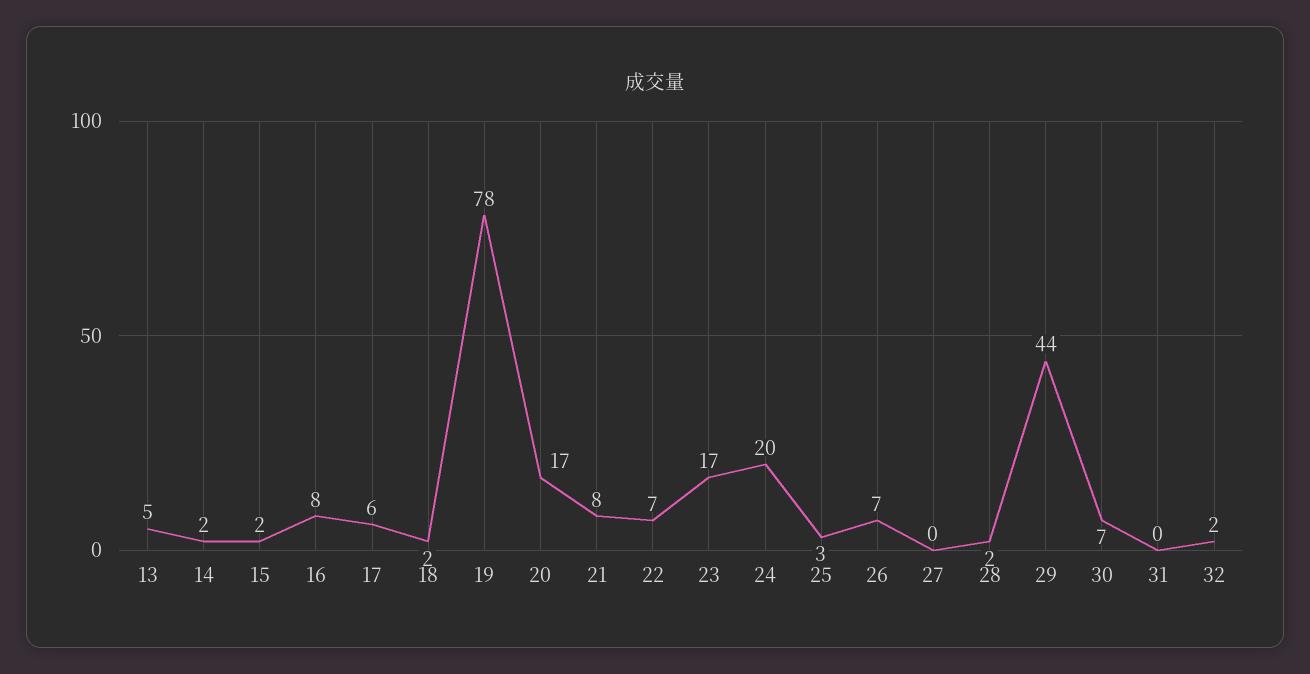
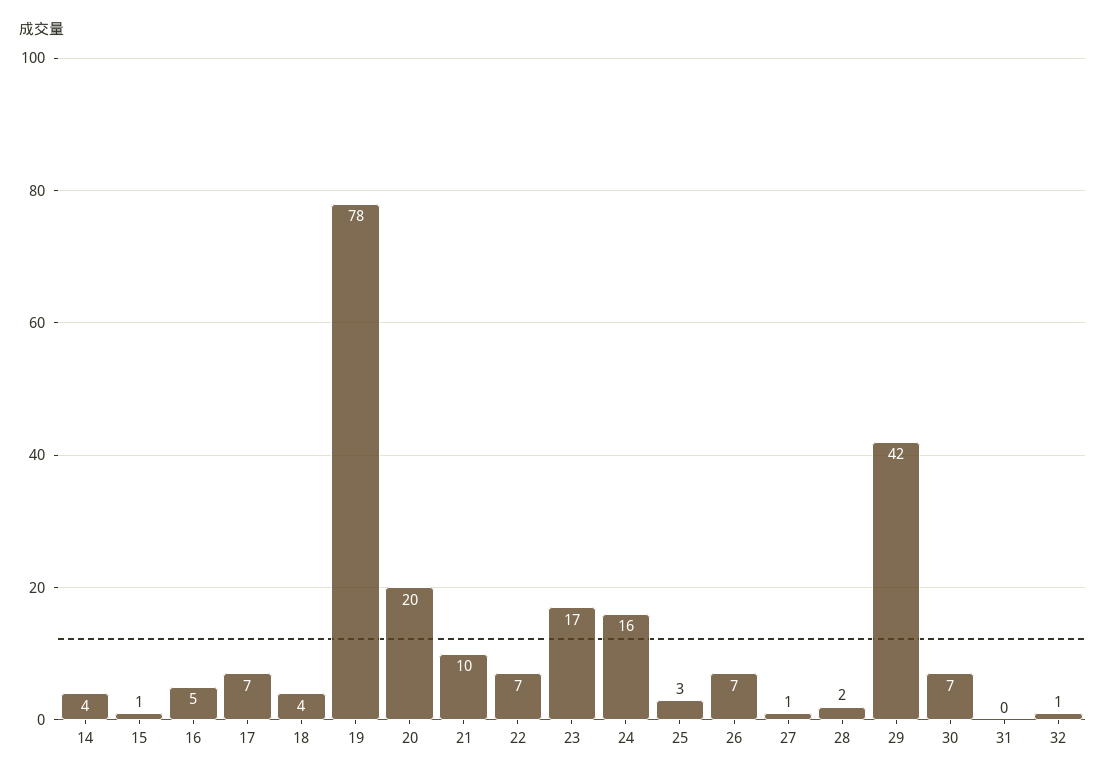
  {
-   "13": 5,
-   "14": 2,
+   "14": 4,
-   "15": 2,
+   "15": 1,
-   "16": 8,
+   "16": 5,
-   "17": 6,
+   "17": 7,
-   "18": 2,
+   "18": 4,
    "19": 78,
-   "20": 17,
+   "20": 20,
-   "21": 8,
+   "21": 10,
    "22": 7,
    "23": 17,
-   "24": 20,
+   "24": 16,
    "25": 3,
    "26": 7,
-   "27": 0,
+   "27": 1,
    "28": 2,
-   "29": 44,
+   "29": 42,
    "30": 7,
    "31": 0,
-   "32": 2
+   "32": 1
  }

